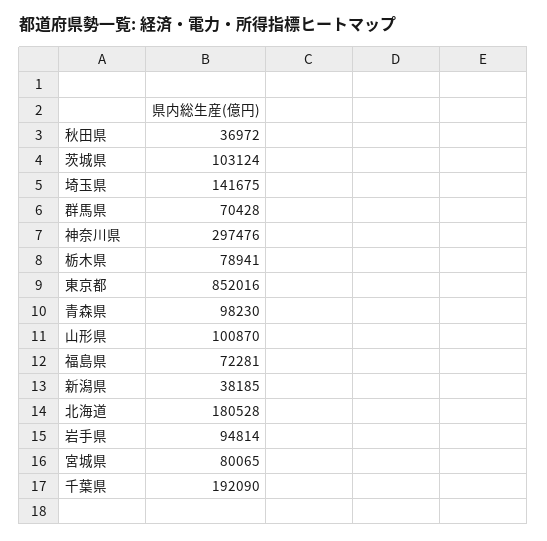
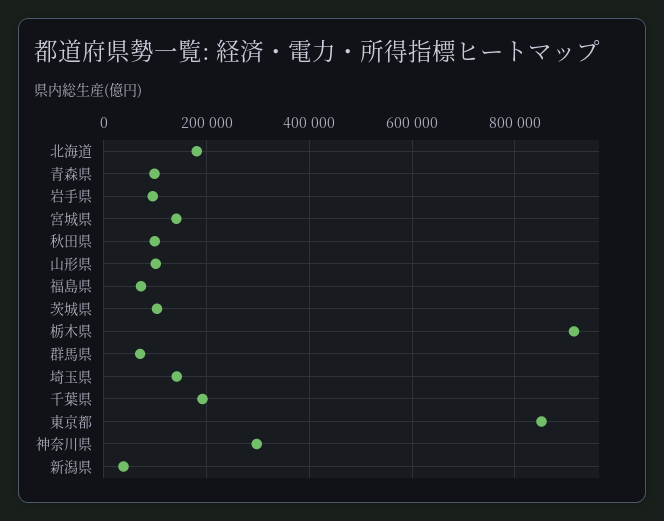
  {
-   "秋田県": 36972,
+   "秋田県": 100000,
    "茨城県": 103124,
    "埼玉県": 141675,
    "群馬県": 70428,
    "神奈川県": 297476,
-   "栃木県": 78941,
+   "栃木県": 920000,
    "東京都": 852016,
    "青森県": 98230,
    "山形県": 100870,
    "福島県": 72281,
    "新潟県": 38185,
    "北海道": 180528,
    "岩手県": 94814,
-   "宮城県": 80065,
+   "宮城県": 140000,
    "千葉県": 192090
  }

